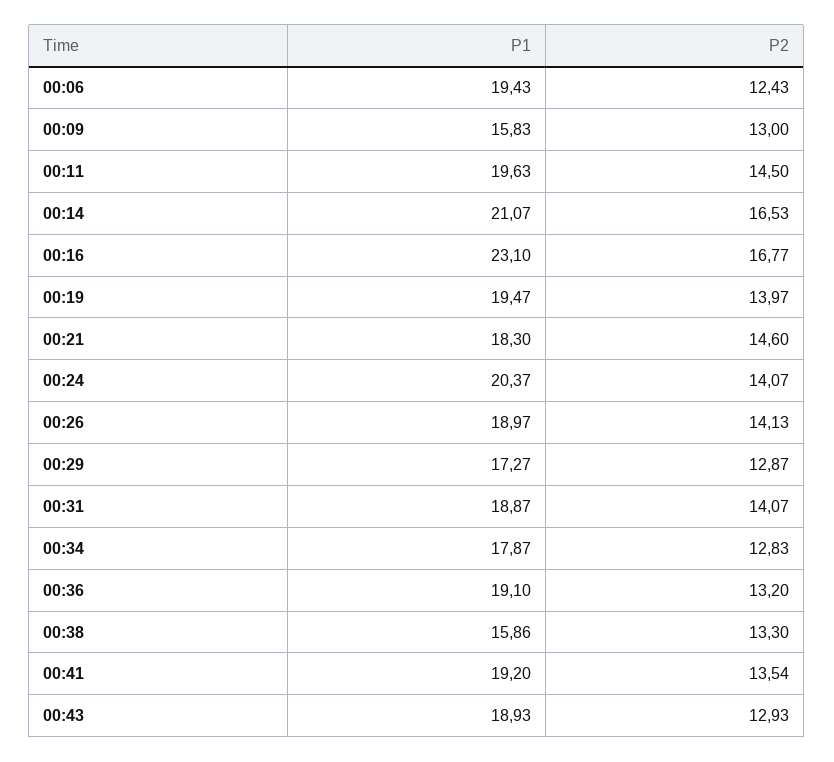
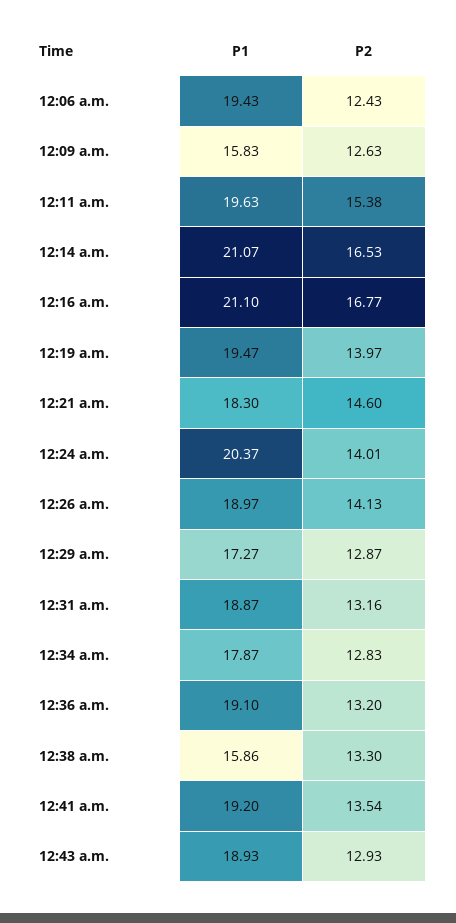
  {
    "P1": {
      "00:06": 19.43,
      "00:09": 15.83,
      "00:11": 19.63,
      "00:14": 21.07,
-     "00:16": 23.1,
+     "00:16": 21.1,
      "00:19": 19.47,
      "00:21": 18.3,
      "00:24": 20.37,
      "00:26": 18.97,
      "00:29": 17.27,
      "00:31": 18.87,
      "00:34": 17.87,
      "00:36": 19.1,
      "00:38": 15.86,
      "00:41": 19.2,
      "00:43": 18.93
    },
    "P2": {
      "00:06": 12.43,
-     "00:09": 13,
+     "00:09": 12.63,
-     "00:11": 14.5,
+     "00:11": 15.38,
      "00:14": 16.53,
      "00:16": 16.77,
      "00:19": 13.97,
      "00:21": 14.6,
-     "00:24": 14.07,
+     "00:24": 14.01,
      "00:26": 14.13,
      "00:29": 12.87,
-     "00:31": 14.07,
+     "00:31": 13.16,
      "00:34": 12.83,
      "00:36": 13.2,
      "00:38": 13.3,
      "00:41": 13.54,
      "00:43": 12.93
    }
  }

